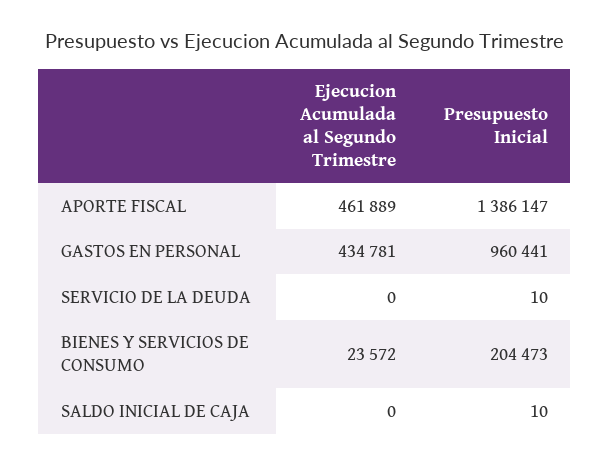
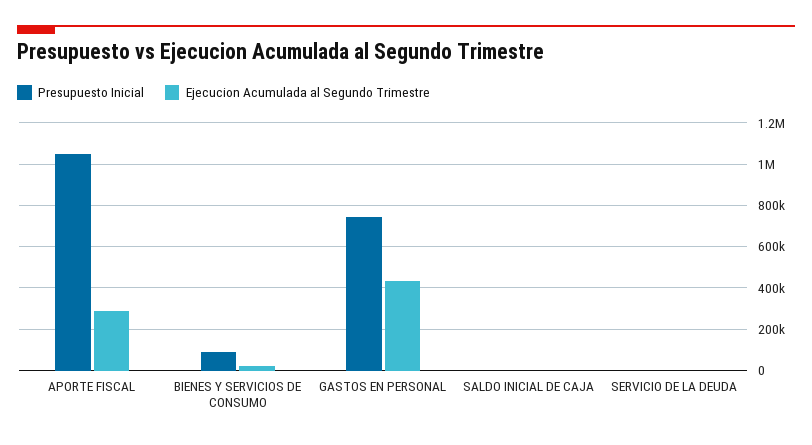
  {
    "Ejecucion Acumulada al Segundo Trimestre": {
-     "APORTE FISCAL": 461889,
+     "APORTE FISCAL": 300000,
      "GASTOS EN PERSONAL": 434781,
      "SERVICIO DE LA DEUDA": 0,
      "BIENES Y SERVICIOS DE CONSUMO": 23572,
      "SALDO INICIAL DE CAJA": 0
    },
    "Presupuesto Inicial": {
-     "APORTE FISCAL": 1386147,
+     "APORTE FISCAL": 1050000,
-     "GASTOS EN PERSONAL": 960441,
+     "GASTOS EN PERSONAL": 750000,
      "SERVICIO DE LA DEUDA": 10,
-     "BIENES Y SERVICIOS DE CONSUMO": 204473,
+     "BIENES Y SERVICIOS DE CONSUMO": 100000,
      "SALDO INICIAL DE CAJA": 10
    }
  }

